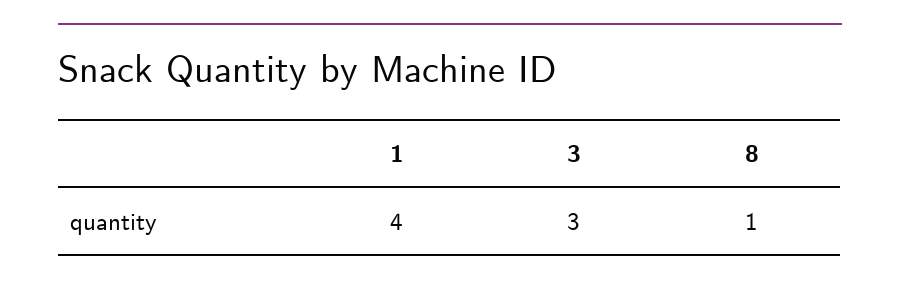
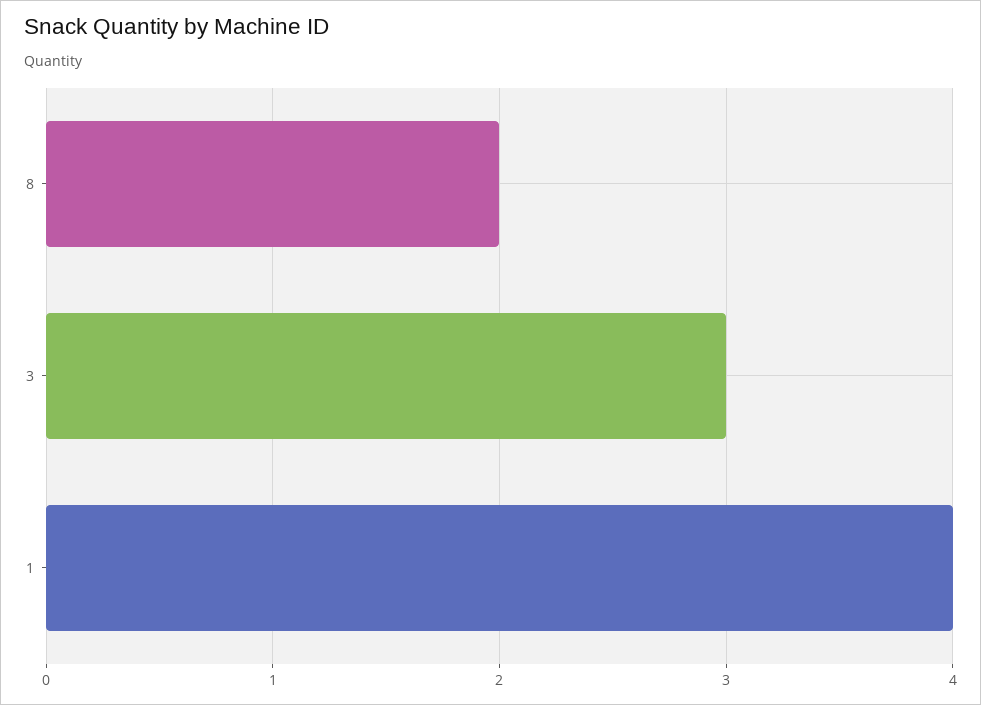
  {
    "1": 4,
    "3": 3,
-   "8": 1
+   "8": 2
  }

